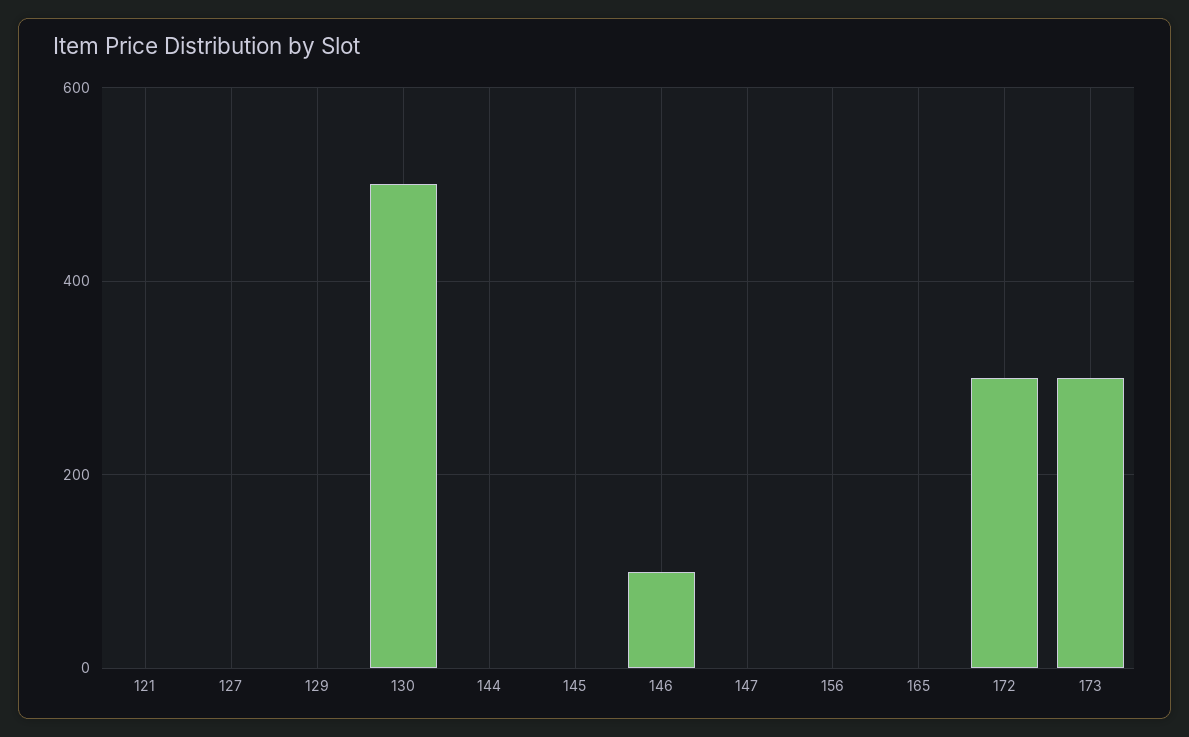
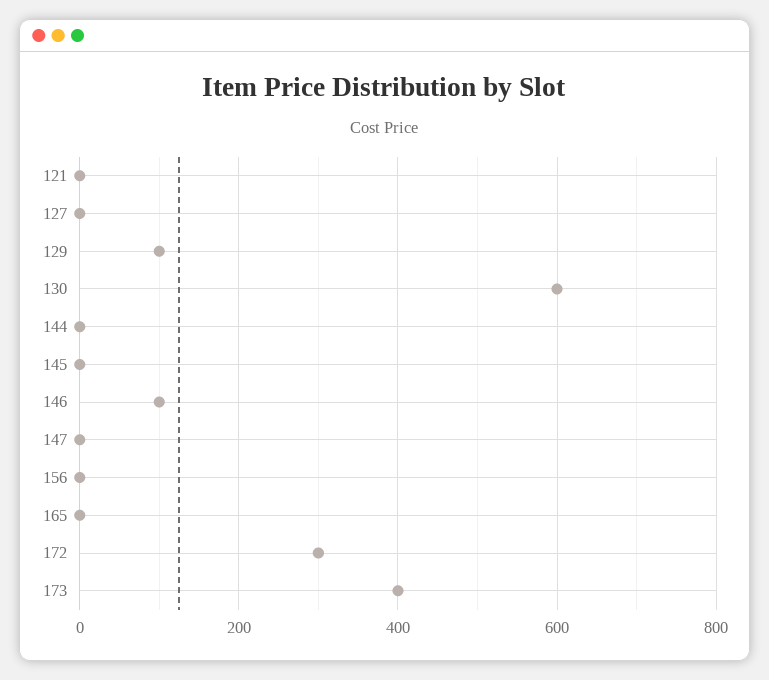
  {
    "121": 0,
    "127": 0,
-   "129": 0,
+   "129": 100,
-   "130": 500,
+   "130": 600,
    "144": 0,
    "145": 0,
    "146": 100,
    "147": 0,
    "156": 0,
    "165": 0,
    "172": 300,
-   "173": 300
+   "173": 400
  }

